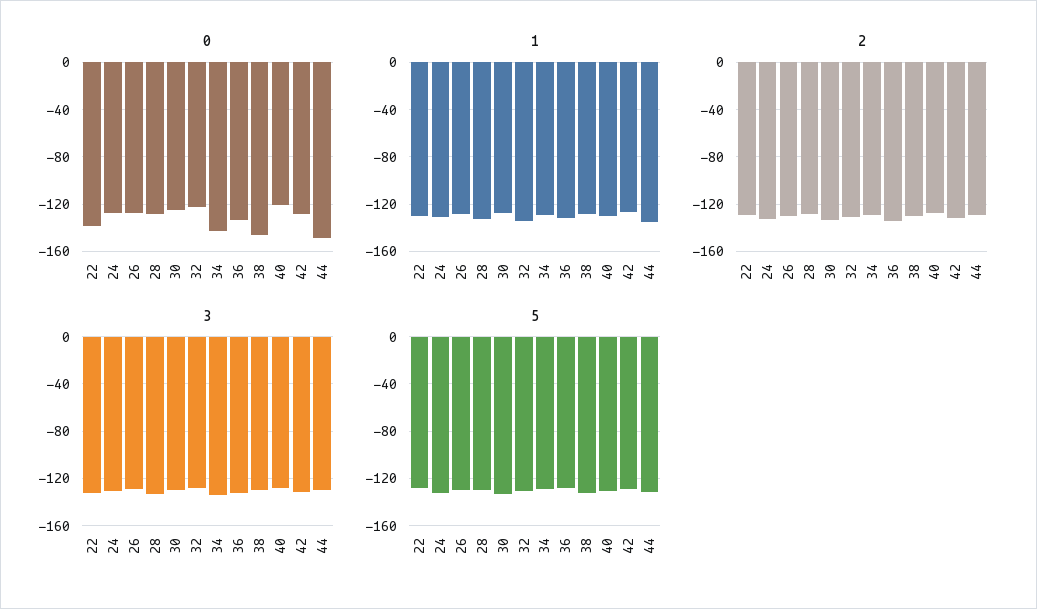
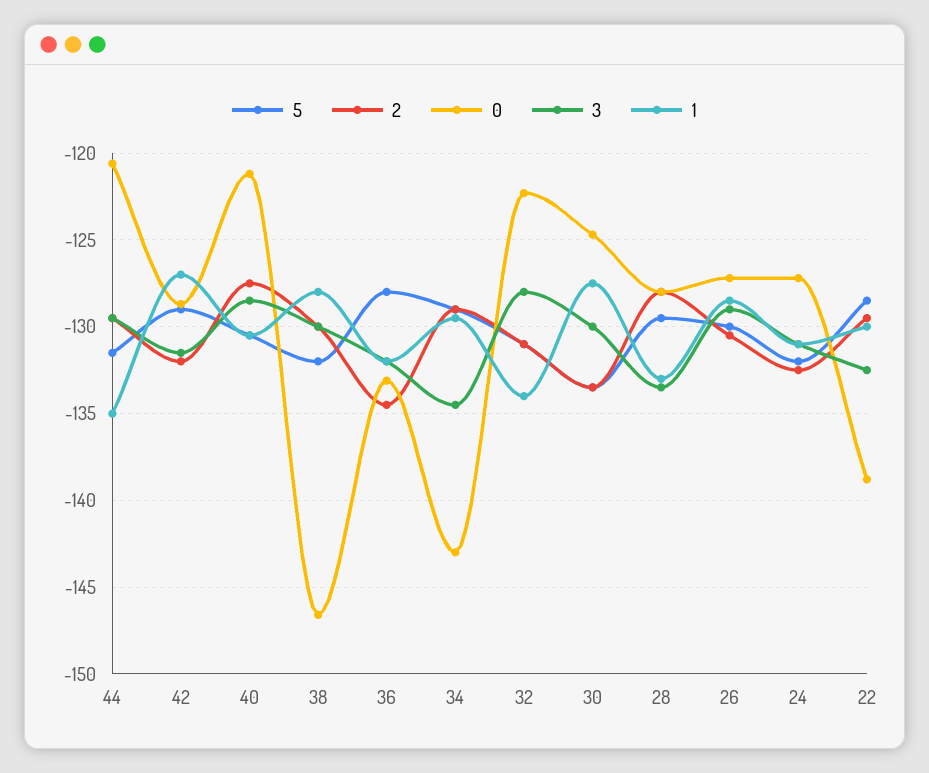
  {
    "0": {
      "22": -139,
      "24": -127,
      "26": -127,
      "28": -128,
      "30": -124.5,
      "32": -122.5,
      "34": -143,
      "36": -133,
      "38": -146.5,
      "40": -121,
      "42": -128.5,
-     "44": -150
+     "44": -120.5
    },
    "1": {
      "22": -130,
      "24": -131,
      "26": -128.5,
      "28": -133,
      "30": -127.5,
      "32": -134,
      "34": -129.5,
      "36": -132,
      "38": -128,
      "40": -130.5,
      "42": -127,
      "44": -135
    },
    "2": {
      "22": -129.5,
      "24": -132.5,
      "26": -130.5,
      "28": -128,
      "30": -133.5,
      "32": -131,
      "34": -129,
      "36": -134.5,
      "38": -130,
      "40": -127.5,
      "42": -132,
      "44": -129.5
    },
    "3": {
      "22": -132.5,
      "24": -131,
      "26": -129,
      "28": -133.5,
      "30": -130,
      "32": -128,
      "34": -134.5,
      "36": -132,
      "38": -130,
      "40": -128.5,
      "42": -131.5,
      "44": -129.5
    },
    "5": {
      "22": -128.5,
      "24": -132,
      "26": -130,
      "28": -129.5,
      "30": -133.5,
      "32": -131,
      "34": -129,
      "36": -128,
      "38": -132,
      "40": -130.5,
      "42": -129,
      "44": -131.5
    }
  }

